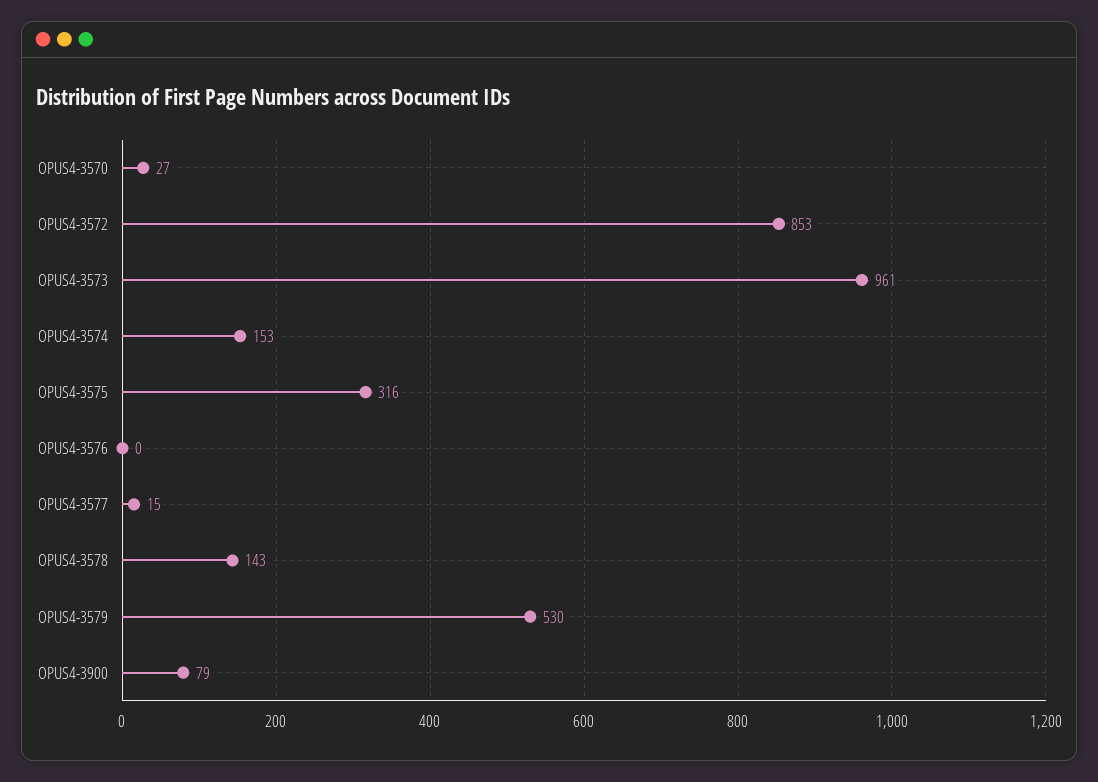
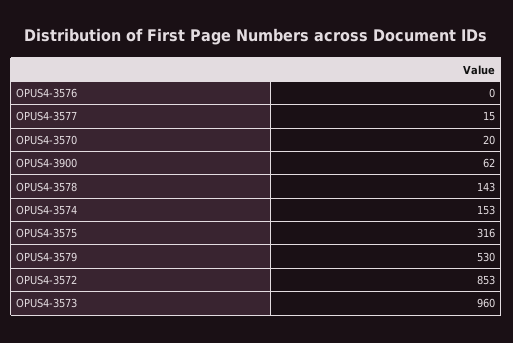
  {
-   "OPUS4-3570": 27,
+   "OPUS4-3570": 20,
    "OPUS4-3572": 853,
-   "OPUS4-3573": 961,
+   "OPUS4-3573": 960,
    "OPUS4-3574": 153,
    "OPUS4-3575": 316,
    "OPUS4-3576": 0,
    "OPUS4-3577": 15,
    "OPUS4-3578": 143,
    "OPUS4-3579": 530,
-   "OPUS4-3900": 79
+   "OPUS4-3900": 62
  }

